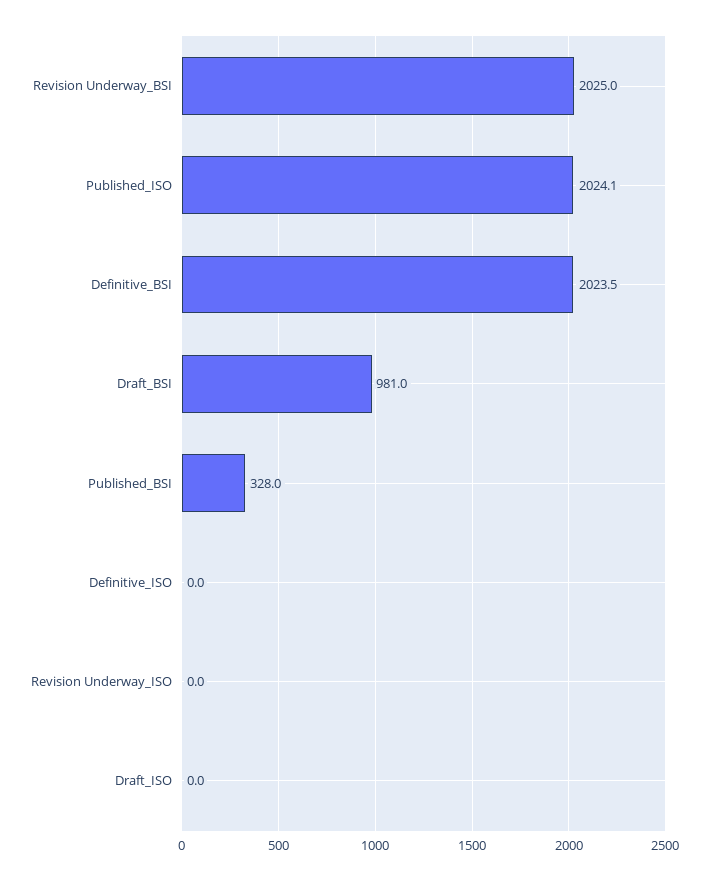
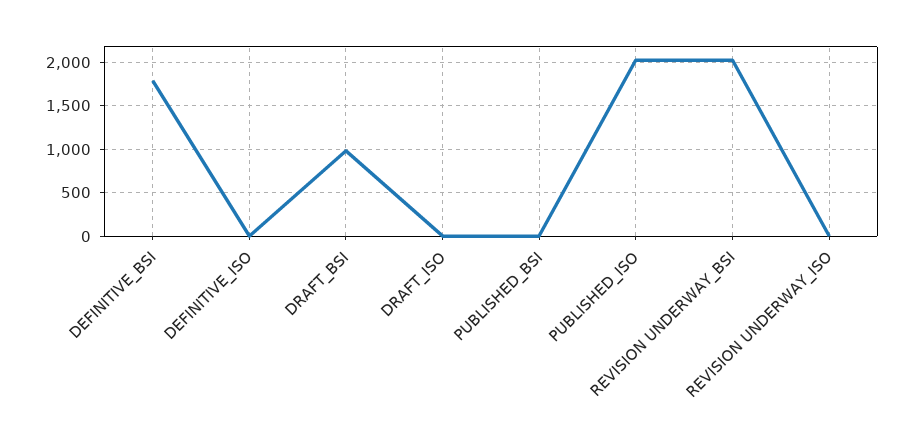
  {
    "Revision Underway_BSI": 2025,
    "Published_ISO": 2024.1,
-   "Definitive_BSI": 2023.5,
+   "Definitive_BSI": 1800,
    "Draft_BSI": 981,
-   "Published_BSI": 328,
+   "Published_BSI": 0,
    "Definitive_ISO": 0,
    "Revision Underway_ISO": 0,
    "Draft_ISO": 0
  }

